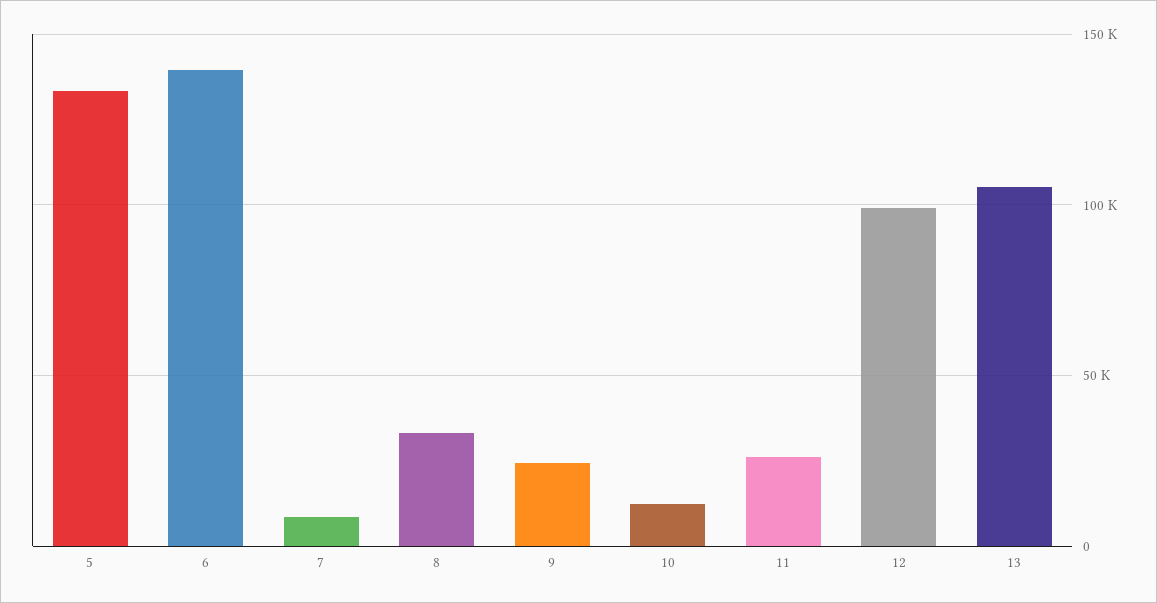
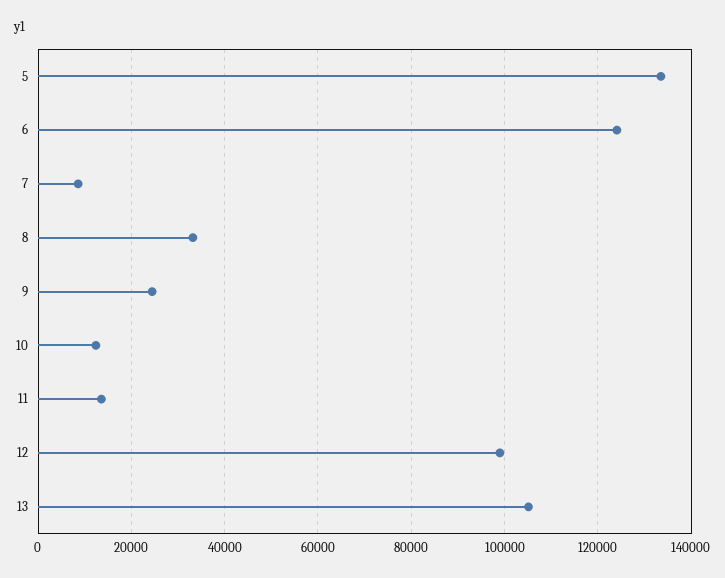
  {
    "5": 134000,
-   "6": 140000,
+   "6": 124000,
    "7": 8000,
    "8": 34000,
    "9": 24000,
    "10": 12000,
-   "11": 25000,
+   "11": 14000,
    "12": 100000,
    "13": 106000
  }

